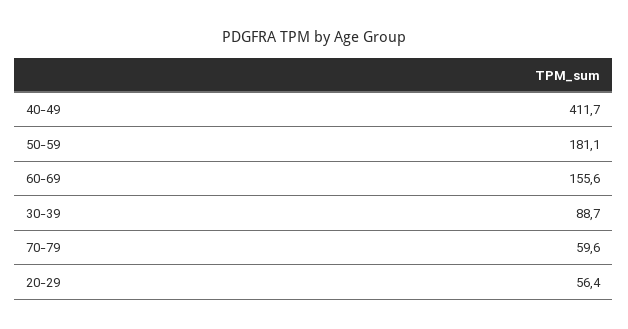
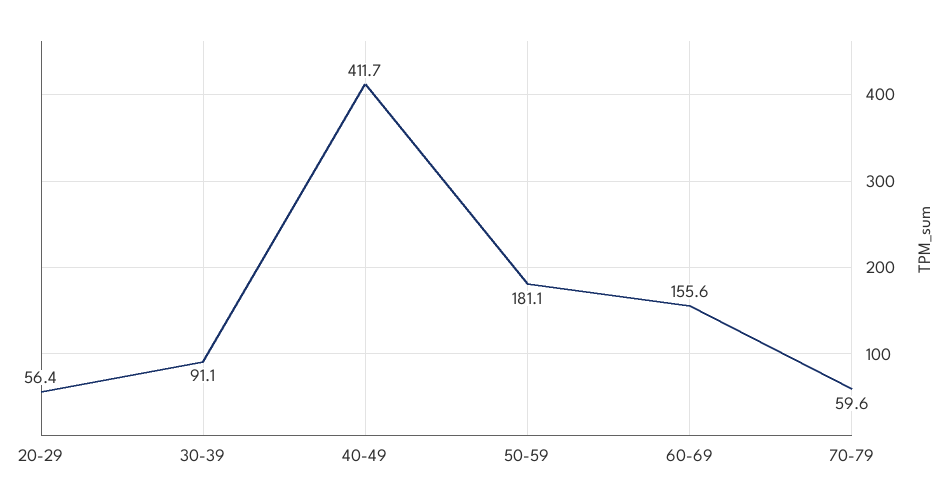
  {
    "40-49": 411.7,
    "50-59": 181.1,
    "60-69": 155.6,
-   "30-39": 88.7,
+   "30-39": 91.1,
    "70-79": 59.6,
    "20-29": 56.4
  }

